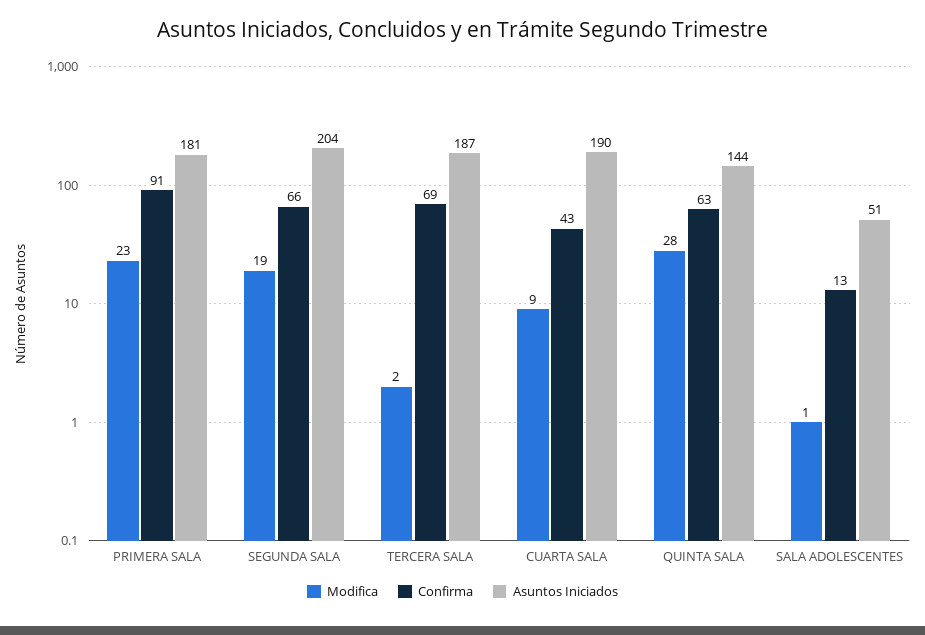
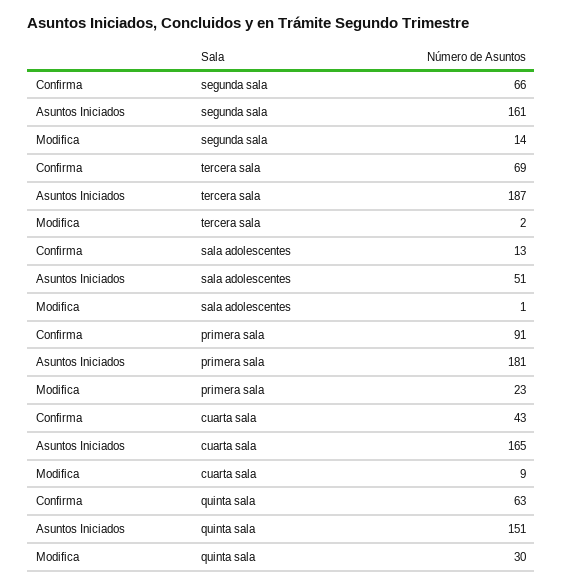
  {
    "Modifica": {
      "PRIMERA SALA": 23,
-     "SEGUNDA SALA": 19,
+     "SEGUNDA SALA": 14,
      "TERCERA SALA": 2,
      "CUARTA SALA": 9,
-     "QUINTA SALA": 28,
+     "QUINTA SALA": 30,
      "SALA ADOLESCENTES": 1
    },
    "Confirma": {
      "PRIMERA SALA": 91,
      "SEGUNDA SALA": 66,
      "TERCERA SALA": 69,
      "CUARTA SALA": 43,
      "QUINTA SALA": 63,
      "SALA ADOLESCENTES": 13
    },
    "Asuntos Iniciados": {
      "PRIMERA SALA": 181,
-     "SEGUNDA SALA": 204,
+     "SEGUNDA SALA": 161,
      "TERCERA SALA": 187,
-     "CUARTA SALA": 190,
+     "CUARTA SALA": 165,
-     "QUINTA SALA": 144,
+     "QUINTA SALA": 151,
      "SALA ADOLESCENTES": 51
    }
  }

